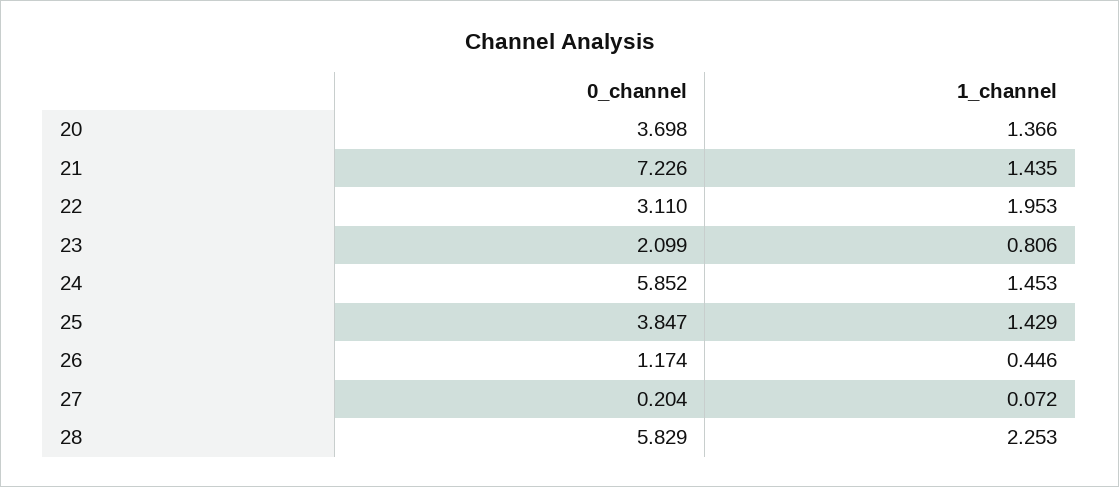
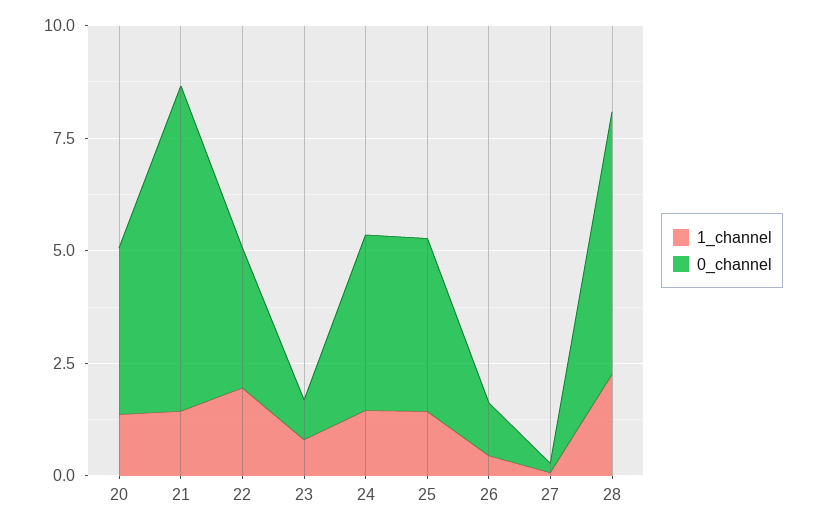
  {
    "0_channel": {
      "20": 3.698,
      "21": 7.226,
      "22": 3.11,
-     "23": 2.099,
+     "23": 1,
-     "24": 5.852,
+     "24": 4,
      "25": 3.847,
      "26": 1.174,
      "27": 0.204,
      "28": 5.829
    },
    "1_channel": {
      "20": 1.366,
      "21": 1.435,
      "22": 1.953,
      "23": 0.806,
      "24": 1.453,
      "25": 1.429,
      "26": 0.446,
      "27": 0.072,
      "28": 2.253
    }
  }

